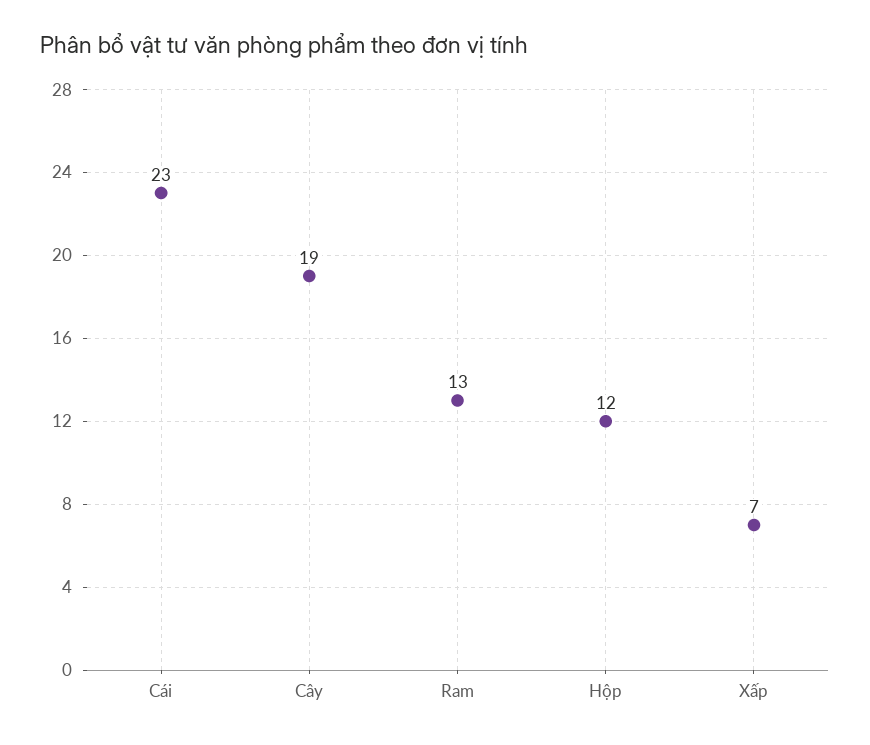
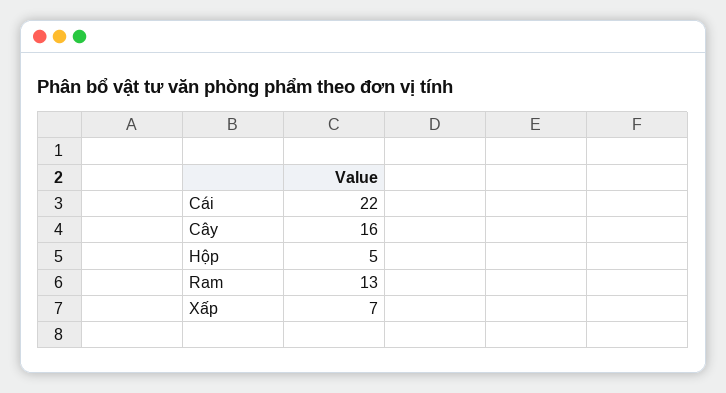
  {
-   "Cái": 23,
+   "Cái": 22,
-   "Cây": 19,
+   "Cây": 16,
    "Ram": 13,
-   "Hộp": 12,
+   "Hộp": 5,
    "Xấp": 7
  }

